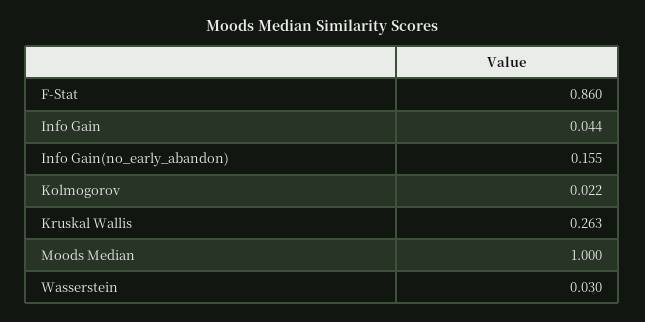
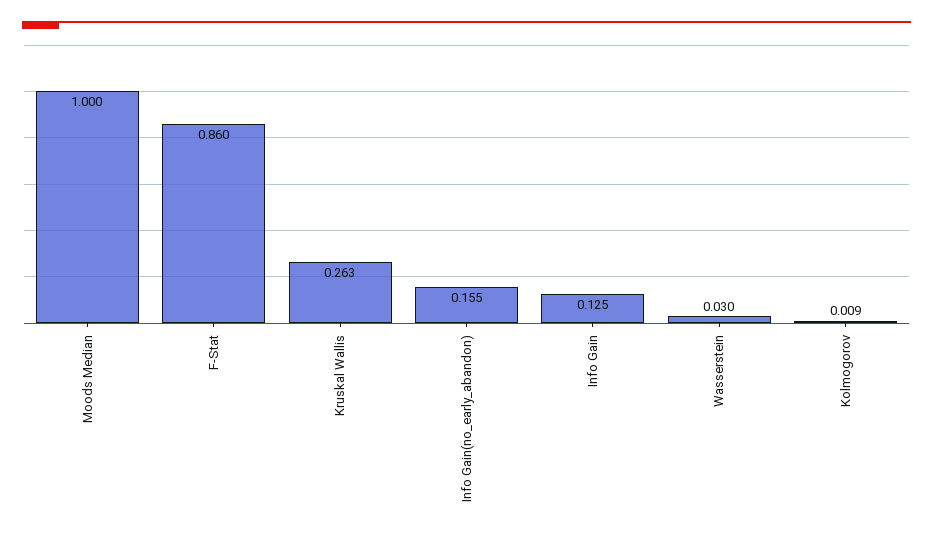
  {
    "F-Stat": 0.86,
-   "Info Gain": 0.044,
+   "Info Gain": 0.125,
    "Info Gain(no_early_abandon)": 0.155,
-   "Kolmogorov": 0.022,
+   "Kolmogorov": 0.009,
    "Kruskal Wallis": 0.263,
    "Moods Median": 1,
    "Wasserstein": 0.03
  }

